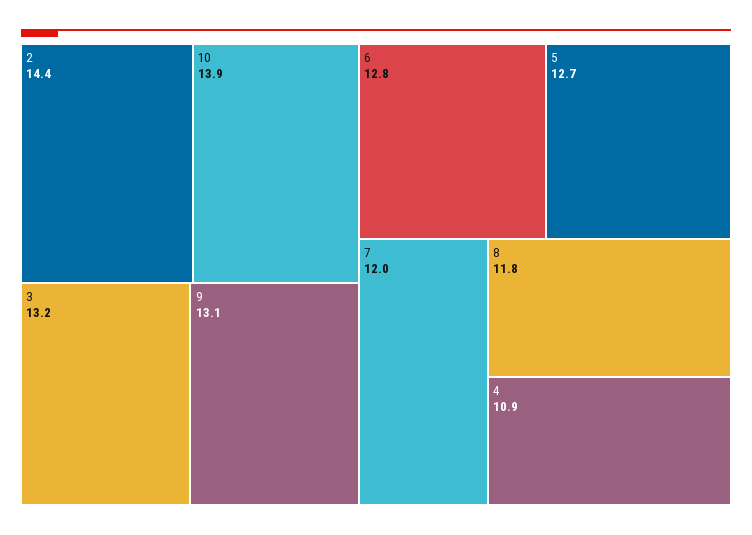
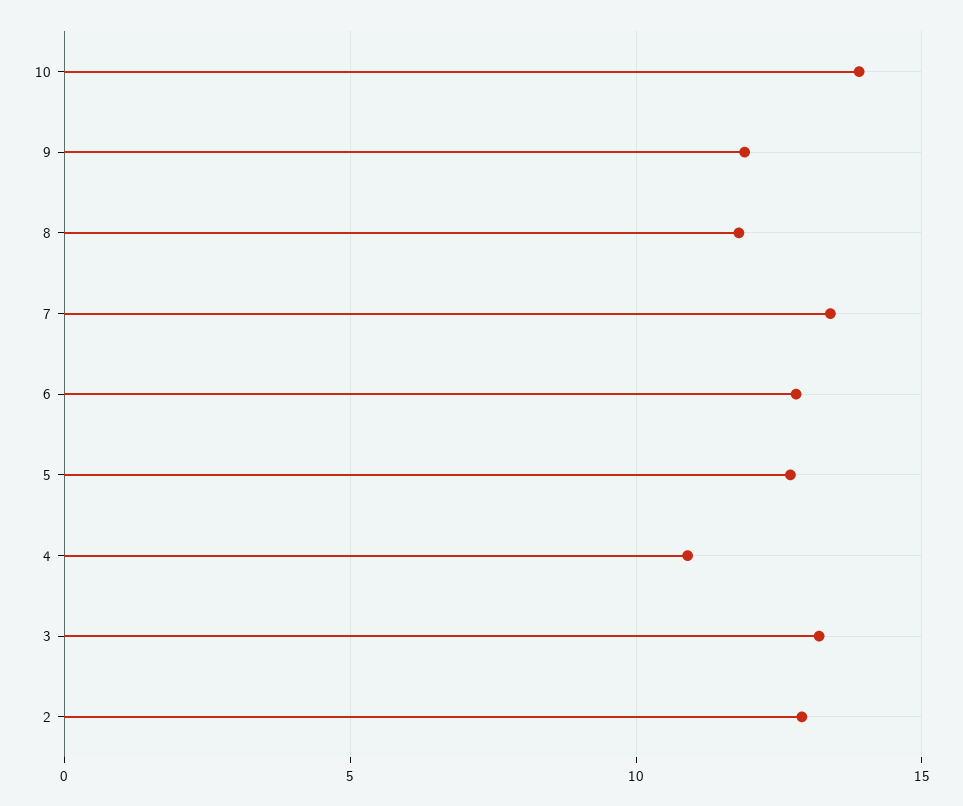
  {
-   "2": 14.4,
+   "2": 13,
    "10": 13.9,
    "3": 13.2,
-   "9": 13.1,
+   "9": 12,
    "6": 12.8,
    "5": 12.7,
-   "7": 12,
+   "7": 13.5,
    "8": 11.8,
    "4": 10.9
  }

